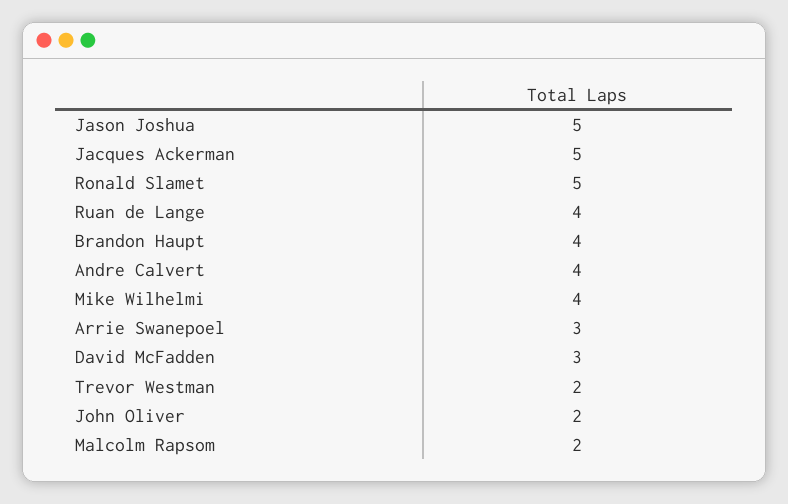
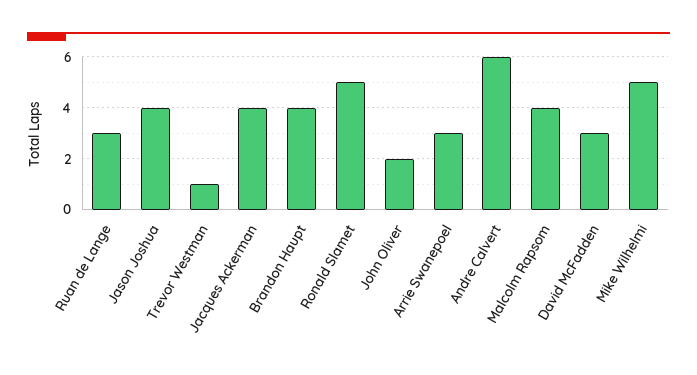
  {
-   "Jason Joshua": 5,
+   "Jason Joshua": 4,
-   "Jacques Ackerman": 5,
+   "Jacques Ackerman": 4,
    "Ronald Slamet": 5,
-   "Ruan de Lange": 4,
+   "Ruan de Lange": 3,
    "Brandon Haupt": 4,
-   "Andre Calvert": 4,
+   "Andre Calvert": 6,
-   "Mike Wilhelmi": 4,
+   "Mike Wilhelmi": 5,
    "Arrie Swanepoel": 3,
    "David McFadden": 3,
-   "Trevor Westman": 2,
+   "Trevor Westman": 1,
    "John Oliver": 2,
-   "Malcolm Rapsom": 2
+   "Malcolm Rapsom": 4
  }

